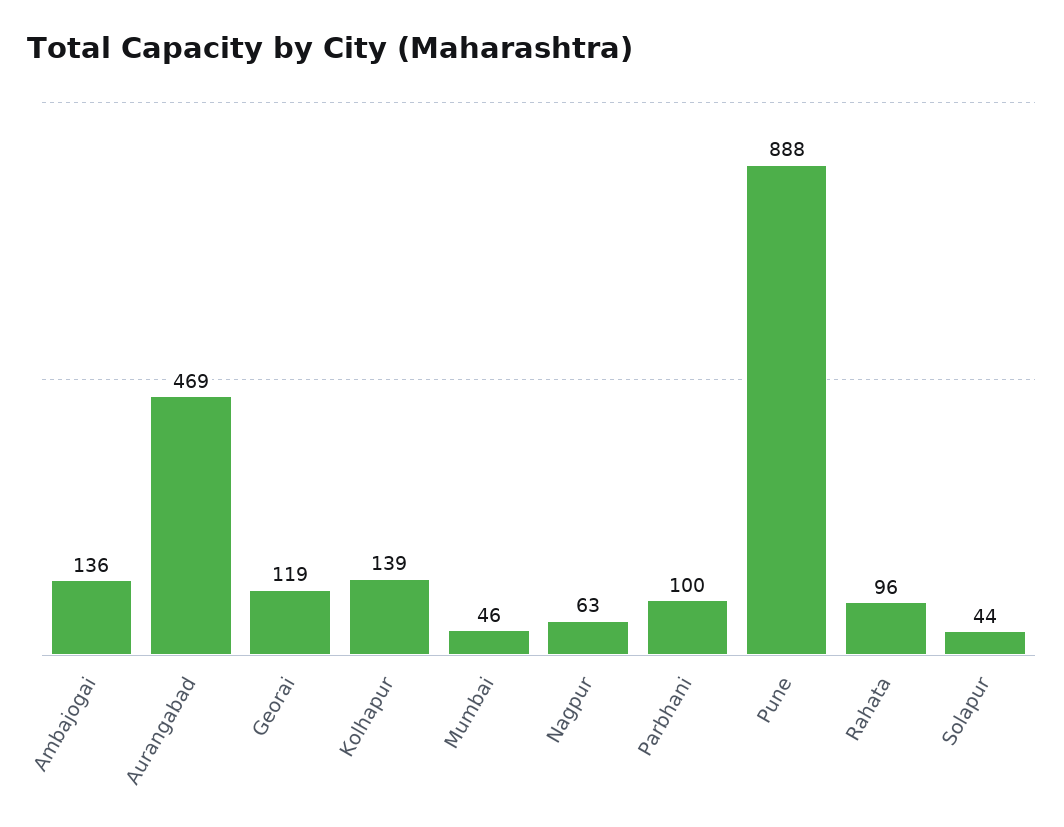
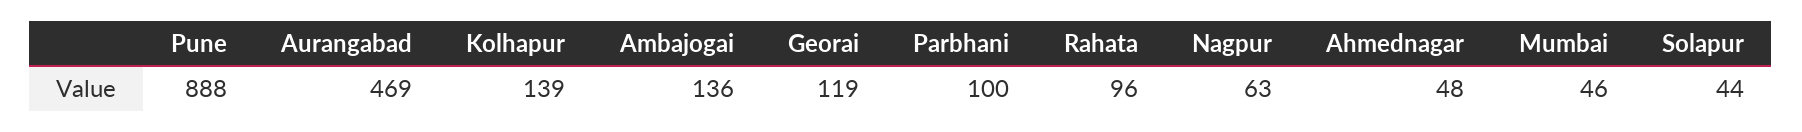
  {
    "Ambajogai": 136,
    "Aurangabad": 469,
    "Georai": 119,
    "Kolhapur": 139,
    "Mumbai": 46,
    "Nagpur": 63,
    "Parbhani": 100,
    "Pune": 888,
    "Rahata": 96,
-   "Solapur": 44
+   "Solapur": 44,
+   "Ahmednagar": 48
  }

